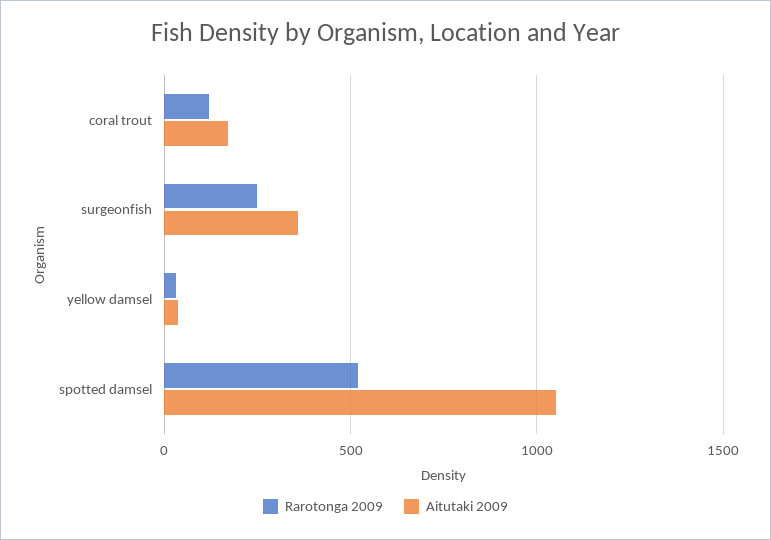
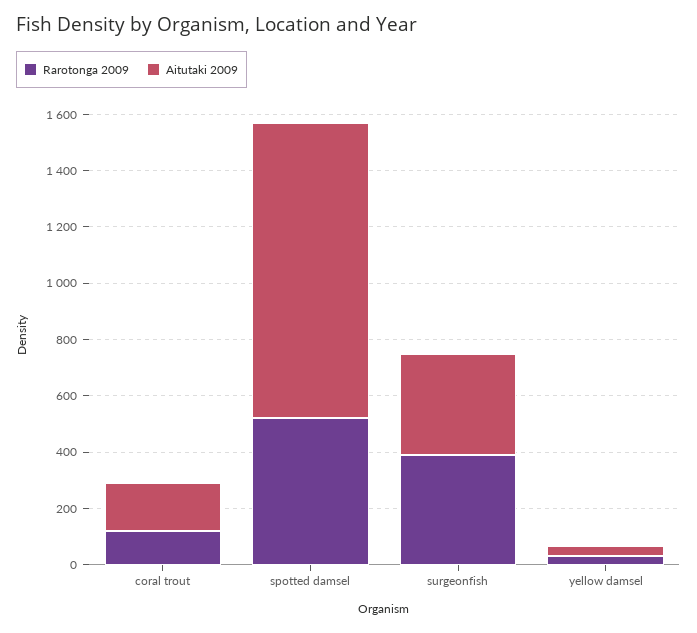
  {
    "Rarotonga 2009": {
      "coral trout": 100,
-     "surgeonfish": 250,
+     "surgeonfish": 400,
      "yellow damsel": 50,
      "spotted damsel": 500
    },
    "Aitutaki 2009": {
      "coral trout": 150,
      "surgeonfish": 350,
      "yellow damsel": 50,
      "spotted damsel": 1050
    }
  }

